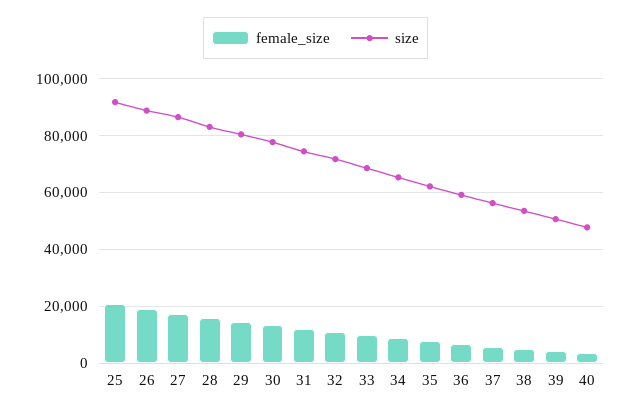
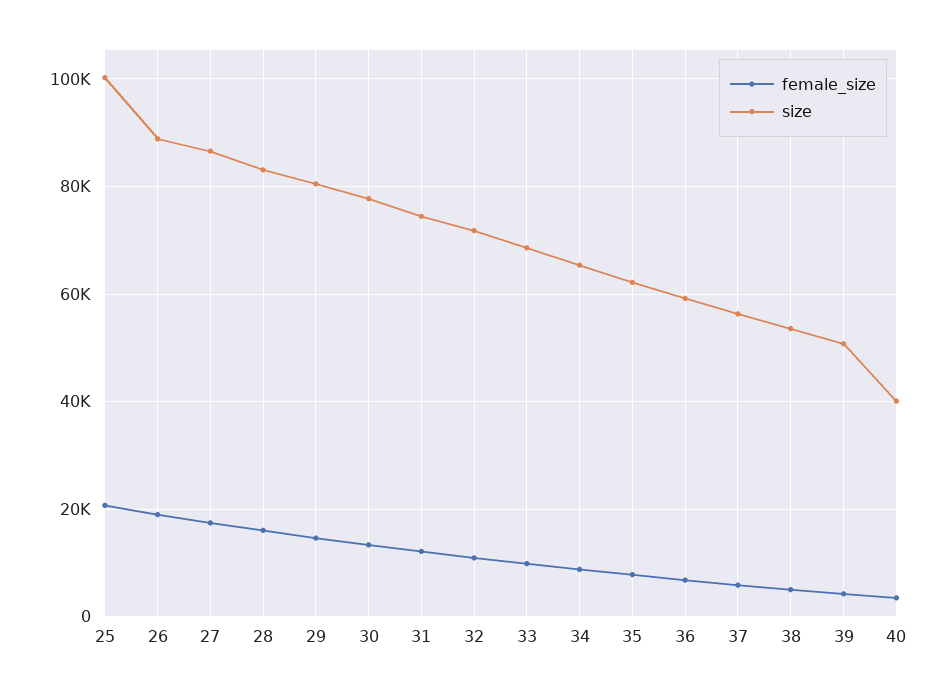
  {
    "female_size": {
      "25": 20000,
      "26": 18000,
      "27": 18000,
      "28": 16000,
      "29": 14000,
      "30": 14000,
      "31": 12000,
      "32": 10000,
      "33": 10000,
      "34": 8000,
      "35": 8000,
      "36": 6000,
      "37": 6000,
      "38": 6000,
      "39": 4000,
      "40": 4000
    },
    "size": {
-     "25": 92500,
+     "25": 100000,
      "26": 88000,
      "27": 86000,
      "28": 84000,
      "29": 80000,
      "30": 78000,
      "31": 74000,
      "32": 72000,
      "33": 68000,
      "34": 66000,
      "35": 62000,
      "36": 60000,
      "37": 56000,
      "38": 54000,
      "39": 50000,
-     "40": 47500
+     "40": 40000
    }
  }

